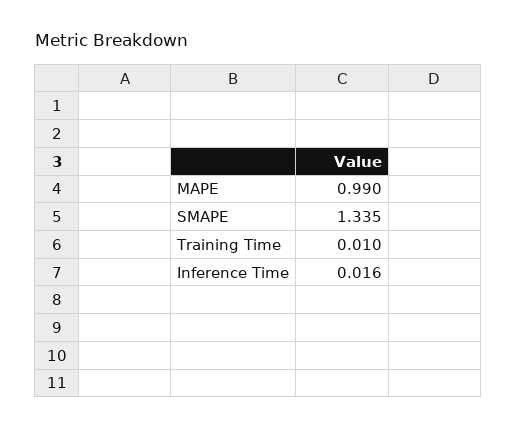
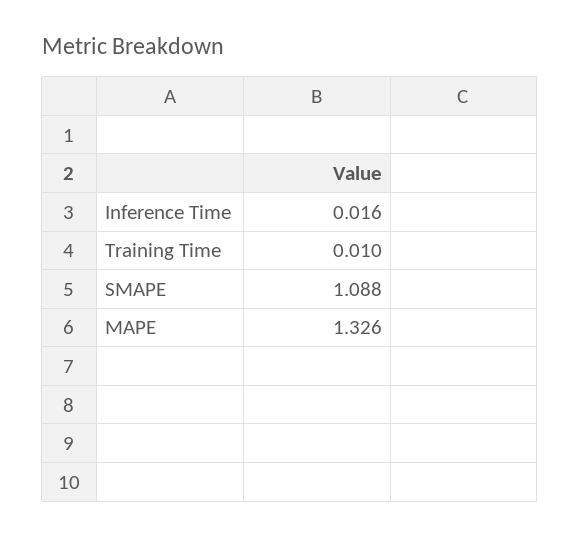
  {
-   "MAPE": 0.99,
+   "MAPE": 1.326,
-   "SMAPE": 1.335,
+   "SMAPE": 1.088,
    "Training Time": 0.01,
    "Inference Time": 0.016
  }

